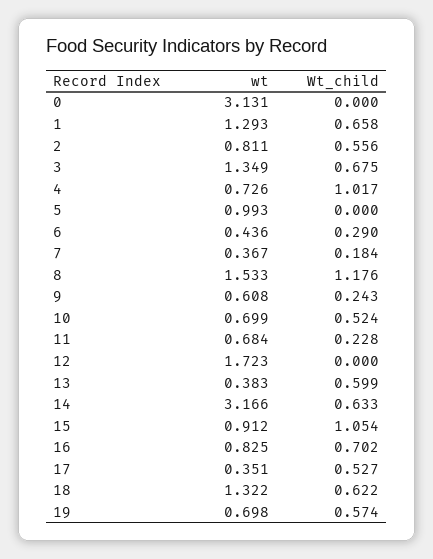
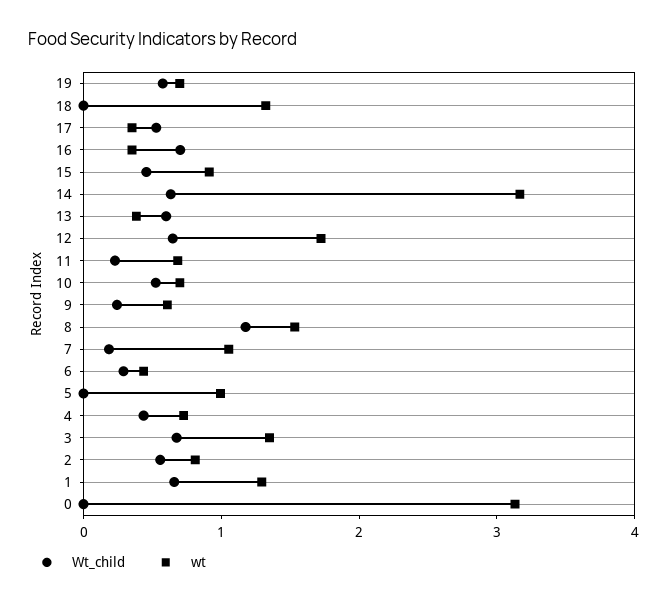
  {
    "wt": {
      "0": 3.131,
      "1": 1.293,
      "2": 0.811,
      "3": 1.349,
      "4": 0.726,
      "5": 0.993,
      "6": 0.436,
-     "7": 0.367,
+     "7": 1,
      "8": 1.533,
      "9": 0.608,
      "10": 0.699,
      "11": 0.684,
      "12": 1.723,
      "13": 0.383,
      "14": 3.166,
      "15": 0.912,
-     "16": 0.825,
+     "16": 0.4,
      "17": 0.351,
      "18": 1.322,
      "19": 0.698
    },
    "Wt_child": {
      "0": 0,
      "1": 0.658,
      "2": 0.556,
      "3": 0.675,
-     "4": 1.017,
+     "4": 0.4,
      "5": 0,
      "6": 0.29,
      "7": 0.184,
      "8": 1.176,
      "9": 0.243,
      "10": 0.524,
      "11": 0.228,
-     "12": 0,
+     "12": 0.6,
      "13": 0.599,
      "14": 0.633,
-     "15": 1.054,
+     "15": 0.4,
      "16": 0.702,
      "17": 0.527,
-     "18": 0.622,
+     "18": 0,
      "19": 0.574
    }
  }

